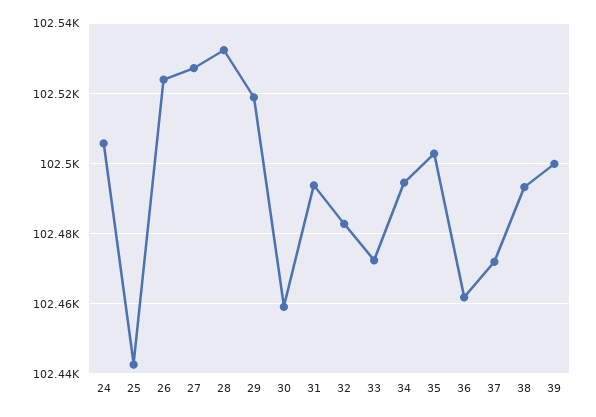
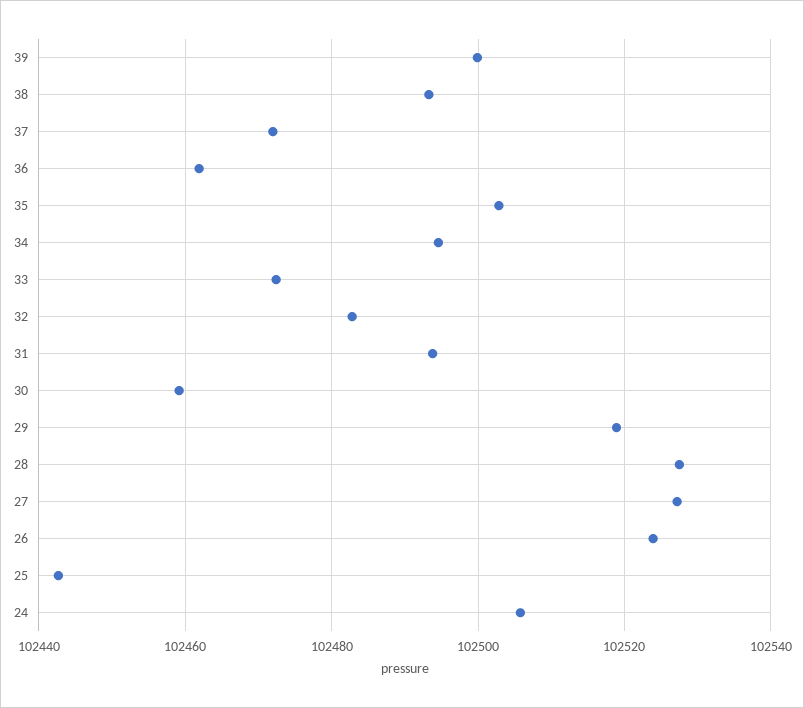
  {
    "24": 102506,
    "25": 102442,
    "26": 102524,
    "27": 102528,
-   "28": 102532,
+   "28": 102528,
    "29": 102518,
    "30": 102460,
    "31": 102494,
    "32": 102482,
    "33": 102472,
    "34": 102494,
    "35": 102502,
    "36": 102462,
    "37": 102472,
    "38": 102494,
    "39": 102500
  }

